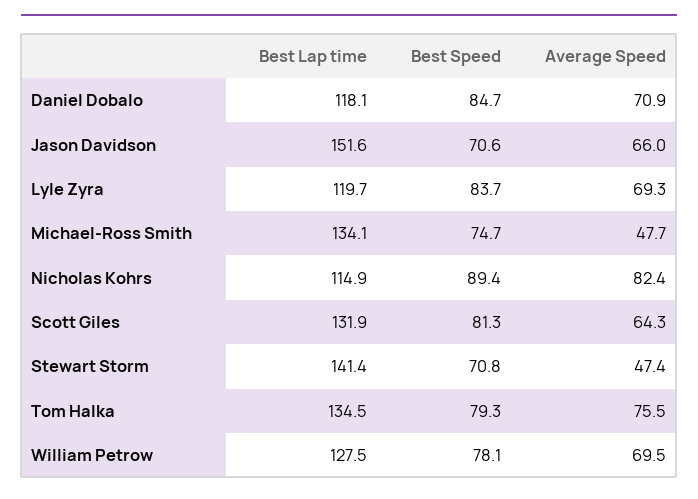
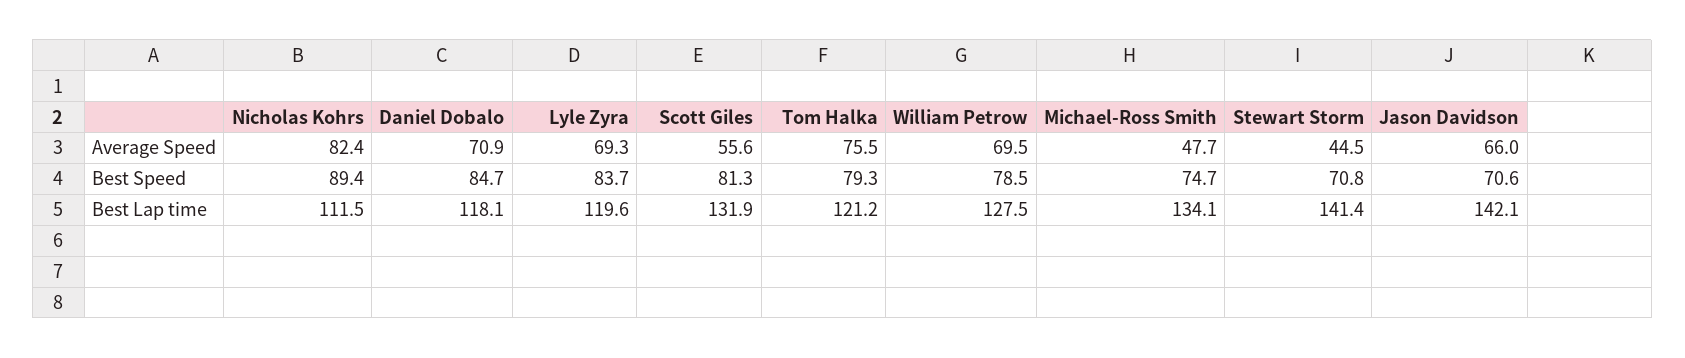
  {
    "Best Lap time": {
      "Daniel Dobalo": 118.1,
-     "Jason Davidson": 151.6,
+     "Jason Davidson": 142.1,
-     "Lyle Zyra": 119.7,
+     "Lyle Zyra": 119.6,
      "Michael-Ross Smith": 134.1,
-     "Nicholas Kohrs": 114.9,
+     "Nicholas Kohrs": 111.5,
      "Scott Giles": 131.9,
      "Stewart Storm": 141.4,
-     "Tom Halka": 134.5,
+     "Tom Halka": 121.2,
      "William Petrow": 127.5
    },
    "Best Speed": {
      "Daniel Dobalo": 84.7,
      "Jason Davidson": 70.6,
      "Lyle Zyra": 83.7,
      "Michael-Ross Smith": 74.7,
      "Nicholas Kohrs": 89.4,
      "Scott Giles": 81.3,
      "Stewart Storm": 70.8,
      "Tom Halka": 79.3,
-     "William Petrow": 78.1
+     "William Petrow": 78.5
    },
    "Average Speed": {
      "Daniel Dobalo": 70.9,
      "Jason Davidson": 66,
      "Lyle Zyra": 69.3,
      "Michael-Ross Smith": 47.7,
      "Nicholas Kohrs": 82.4,
-     "Scott Giles": 64.3,
+     "Scott Giles": 55.6,
-     "Stewart Storm": 47.4,
+     "Stewart Storm": 44.5,
      "Tom Halka": 75.5,
      "William Petrow": 69.5
    }
  }

